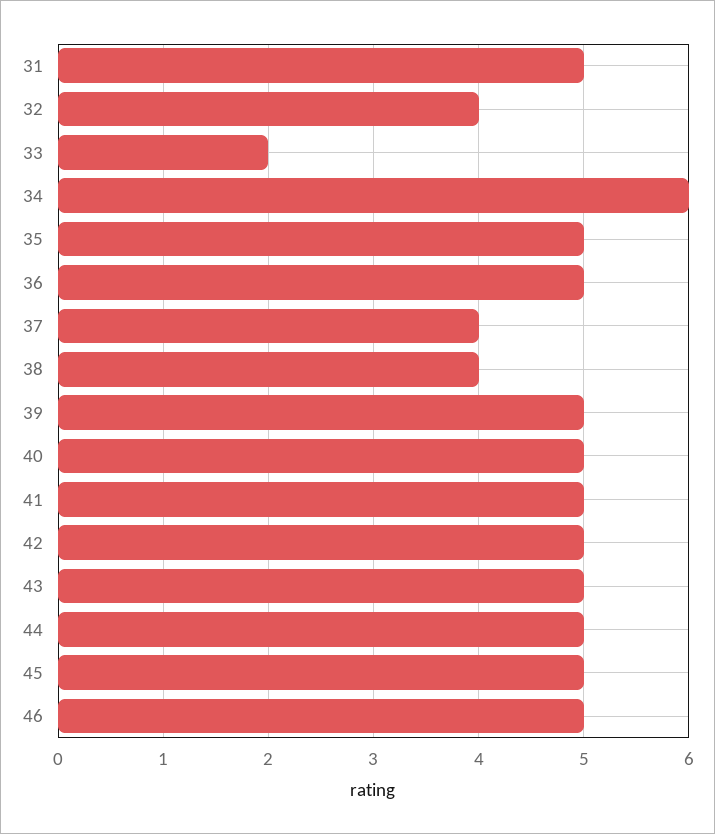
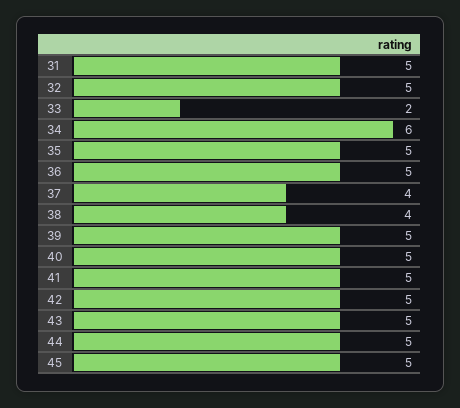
  {
    "31": 5,
-   "32": 4,
+   "32": 5,
    "33": 2,
    "34": 6,
    "35": 5,
    "36": 5,
    "37": 4,
    "38": 4,
    "39": 5,
    "40": 5,
    "41": 5,
    "42": 5,
    "43": 5,
    "44": 5,
-   "45": 5,
+   "45": 5
-   "46": 5
  }

